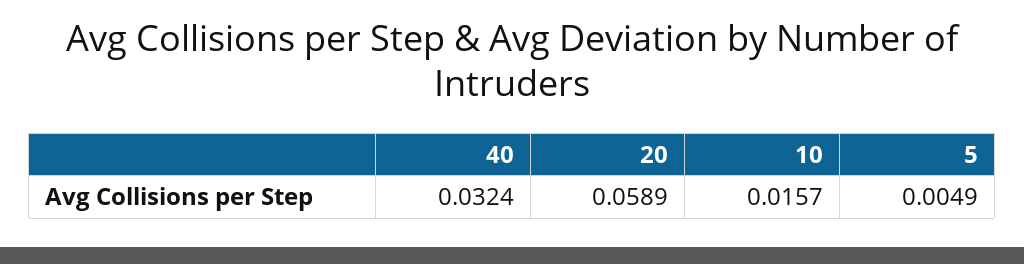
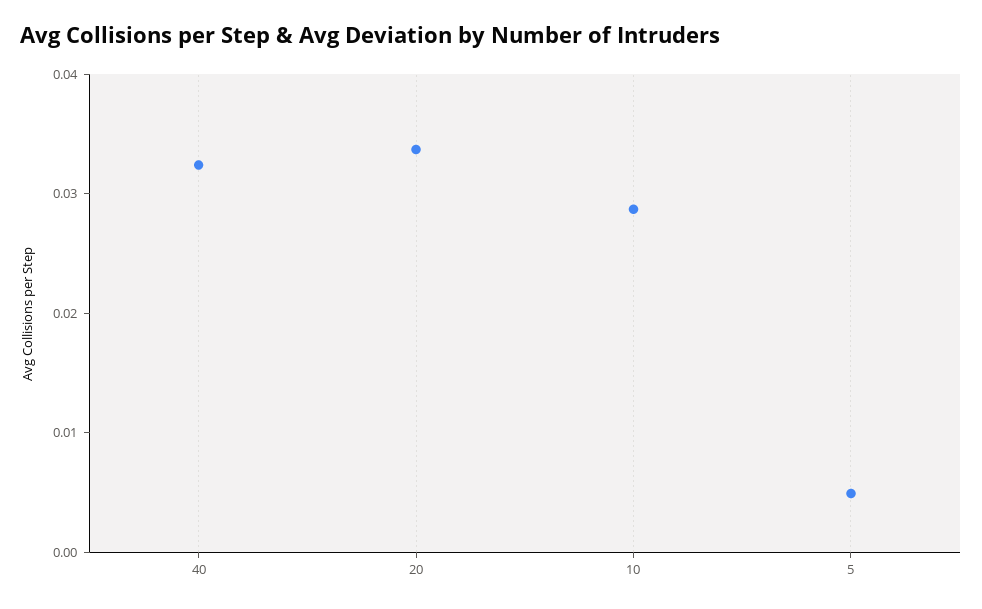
  {
    "40": 0.0324,
-   "20": 0.0589,
+   "20": 0.034,
-   "10": 0.0157,
+   "10": 0.028,
    "5": 0.0049
  }

